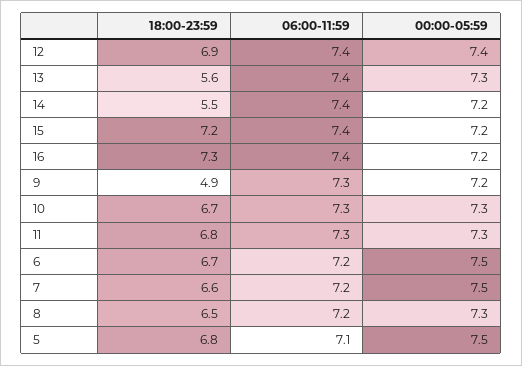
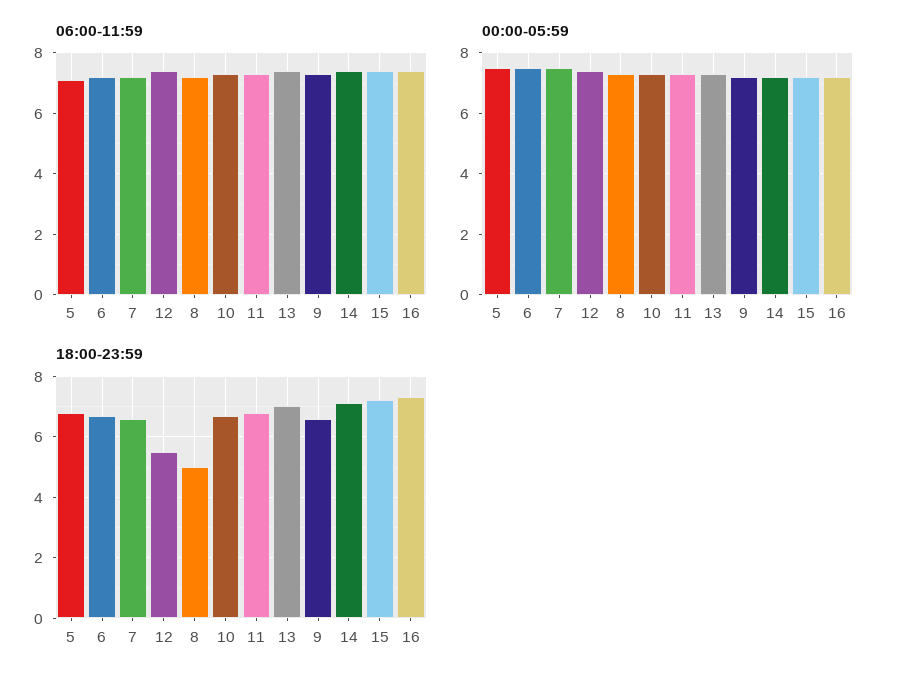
  {
    "18:00-23:59": {
-     "12": 6.9,
+     "12": 5.5,
-     "13": 5.6,
+     "13": 7,
-     "14": 5.5,
+     "14": 7,
      "15": 7.2,
      "16": 7.3,
-     "9": 4.9,
+     "9": 6.5,
      "10": 6.7,
      "11": 6.8,
      "6": 6.7,
      "7": 6.6,
-     "8": 6.5,
+     "8": 5,
      "5": 6.8
    },
    "06:00-11:59": {
      "12": 7.4,
      "13": 7.4,
      "14": 7.4,
      "15": 7.4,
      "16": 7.4,
      "9": 7.3,
      "10": 7.3,
      "11": 7.3,
      "6": 7.2,
      "7": 7.2,
      "8": 7.2,
      "5": 7.1
    },
    "00:00-05:59": {
      "12": 7.4,
      "13": 7.3,
      "14": 7.2,
      "15": 7.2,
      "16": 7.2,
      "9": 7.2,
      "10": 7.3,
      "11": 7.3,
      "6": 7.5,
      "7": 7.5,
      "8": 7.3,
      "5": 7.5
    }
  }

